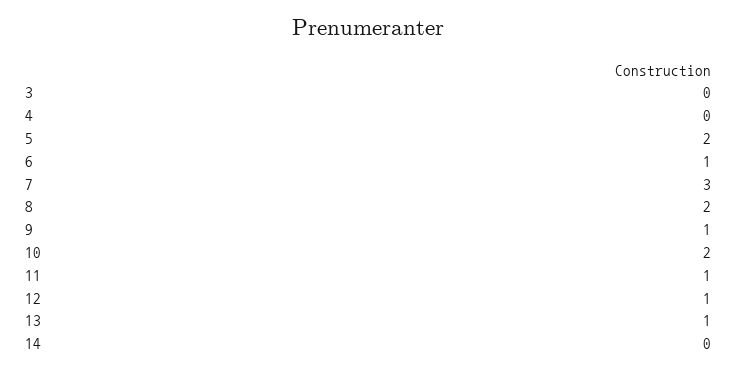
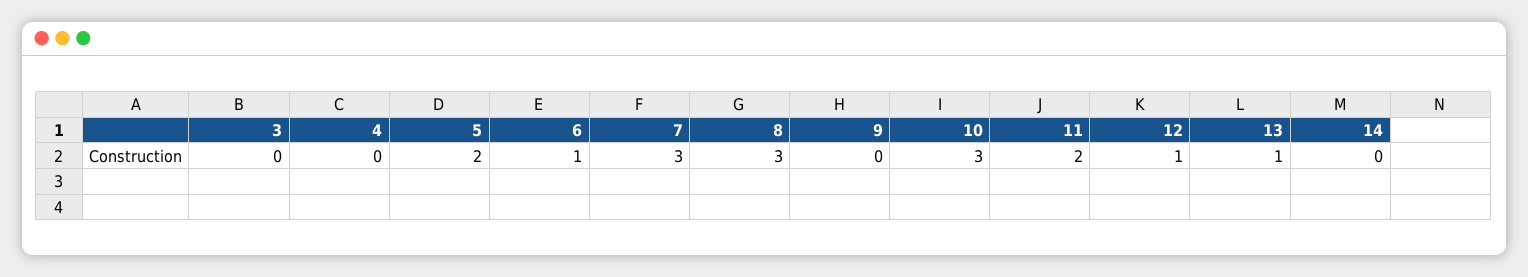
  {
    "3": 0,
    "4": 0,
    "5": 2,
    "6": 1,
    "7": 3,
-   "8": 2,
+   "8": 3,
-   "9": 1,
+   "9": 0,
-   "10": 2,
+   "10": 3,
-   "11": 1,
+   "11": 2,
    "12": 1,
    "13": 1,
    "14": 0
  }

